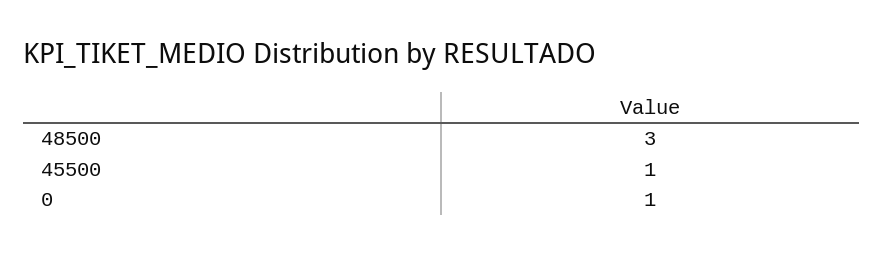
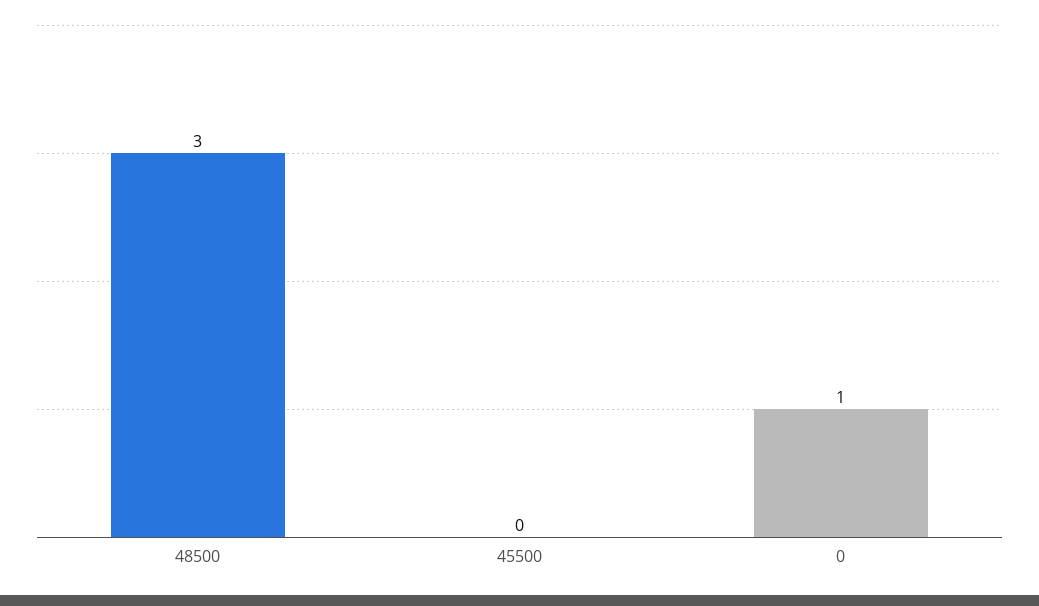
  {
    "48500": 3,
-   "45500": 1,
+   "45500": 0,
    "0": 1
  }

